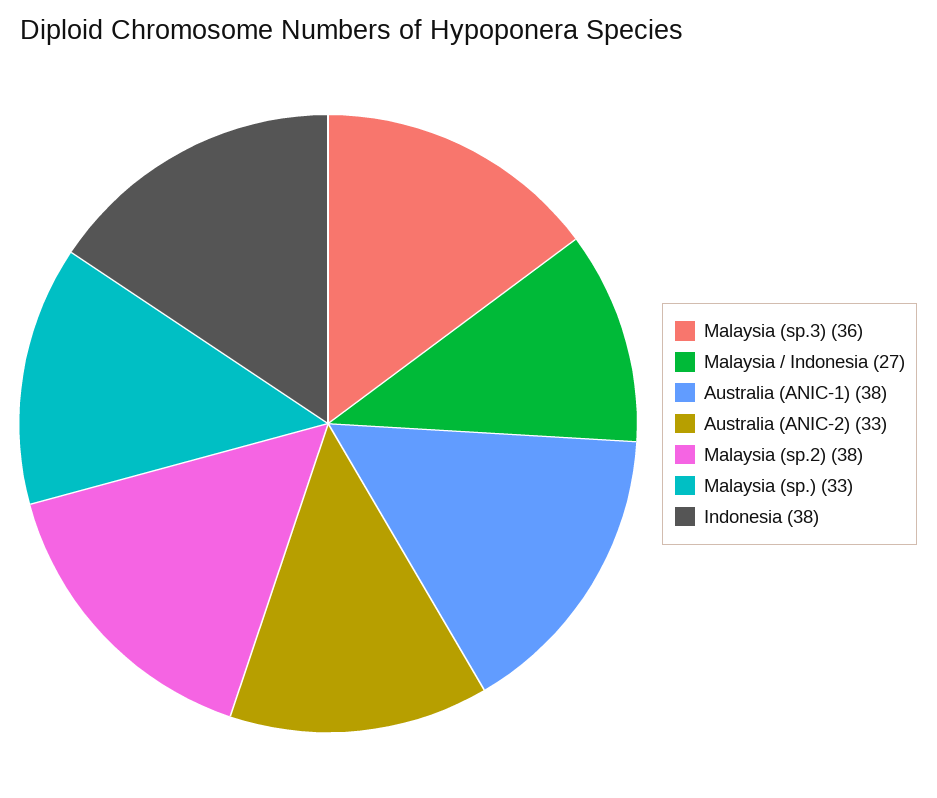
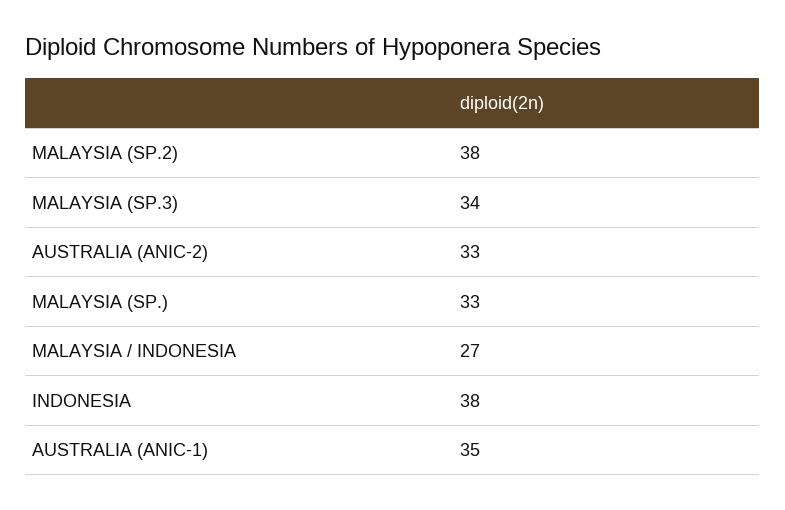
  {
-   "Malaysia (sp.3)": 36,
+   "Malaysia (sp.3)": 34,
    "Malaysia / Indonesia": 27,
-   "Australia (ANIC-1)": 38,
+   "Australia (ANIC-1)": 35,
    "Australia (ANIC-2)": 33,
    "Malaysia (sp.2)": 38,
    "Malaysia (sp.)": 33,
    "Indonesia": 38
  }

